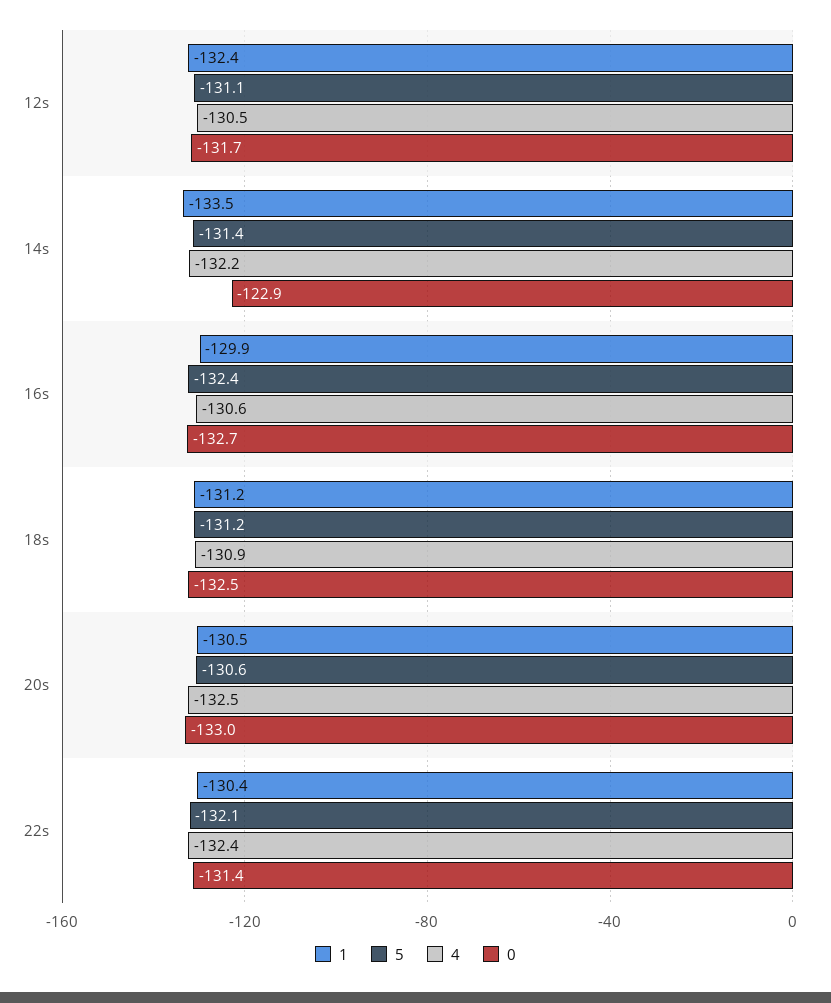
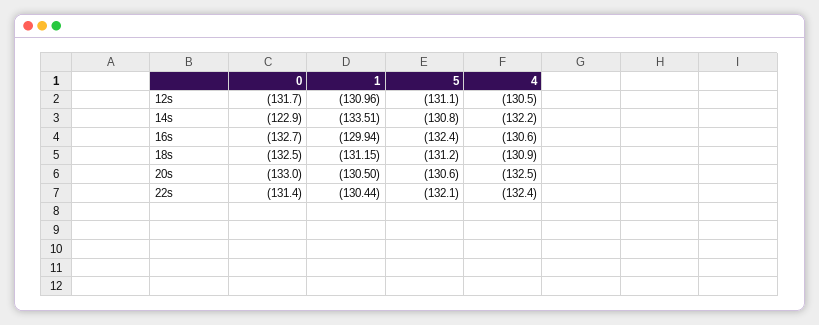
  {
    "1": {
-     "12s": -132.4,
+     "12s": -130.96,
      "14s": -133.51,
      "16s": -129.94,
      "18s": -131.15,
      "20s": -130.5,
      "22s": -130.44
    },
    "5": {
      "12s": -131.1,
-     "14s": -131.4,
+     "14s": -130.8,
      "16s": -132.4,
      "18s": -131.2,
      "20s": -130.6,
      "22s": -132.1
    },
    "4": {
      "12s": -130.5,
      "14s": -132.2,
      "16s": -130.6,
      "18s": -130.9,
      "20s": -132.5,
      "22s": -132.4
    },
    "0": {
      "12s": -131.7,
      "14s": -122.9,
      "16s": -132.7,
      "18s": -132.5,
      "20s": -133,
      "22s": -131.4
    }
  }

